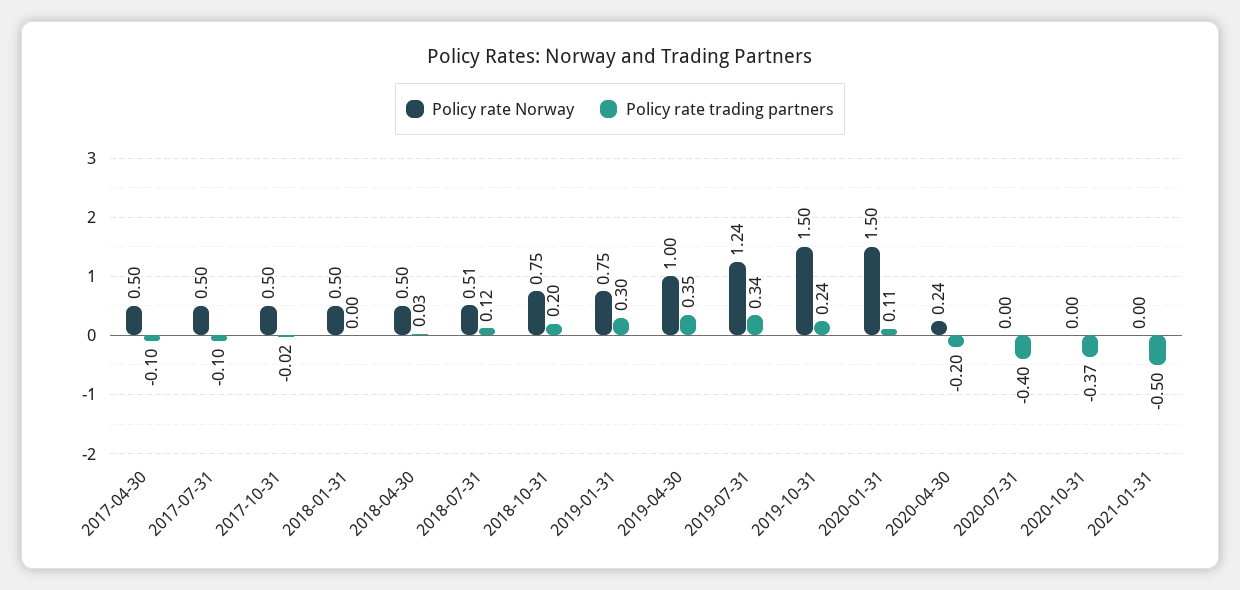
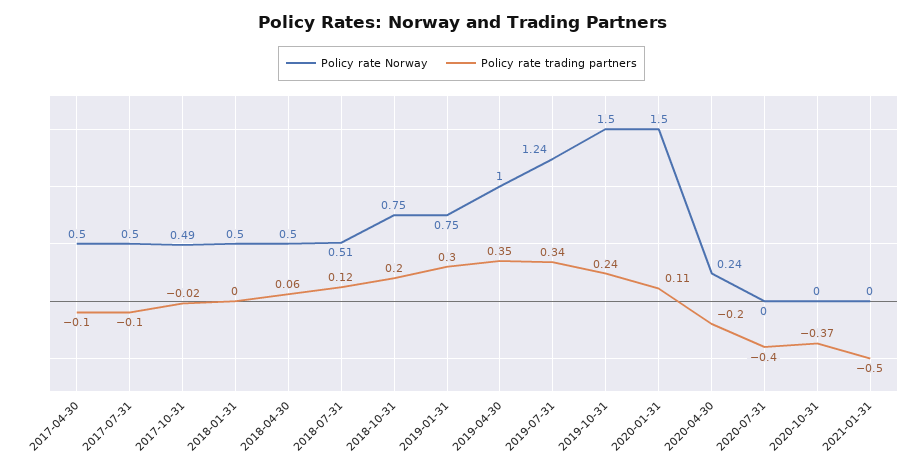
  {
    "Policy rate Norway": {
      "2017-04-30": 0.5,
      "2017-07-31": 0.5,
-     "2017-10-31": 0.5,
+     "2017-10-31": 0.49,
      "2018-01-31": 0.5,
      "2018-04-30": 0.5,
      "2018-07-31": 0.51,
      "2018-10-31": 0.75,
      "2019-01-31": 0.75,
      "2019-04-30": 1,
      "2019-07-31": 1.24,
      "2019-10-31": 1.5,
      "2020-01-31": 1.5,
      "2020-04-30": 0.24,
      "2020-07-31": 0,
      "2020-10-31": 0,
      "2021-01-31": 0
    },
    "Policy rate trading partners": {
      "2017-04-30": -0.1,
      "2017-07-31": -0.1,
      "2017-10-31": -0.02,
      "2018-01-31": 0,
-     "2018-04-30": 0.03,
+     "2018-04-30": 0.06,
      "2018-07-31": 0.12,
      "2018-10-31": 0.2,
      "2019-01-31": 0.3,
      "2019-04-30": 0.35,
      "2019-07-31": 0.34,
      "2019-10-31": 0.24,
      "2020-01-31": 0.11,
      "2020-04-30": -0.2,
      "2020-07-31": -0.4,
      "2020-10-31": -0.37,
      "2021-01-31": -0.5
    }
  }

